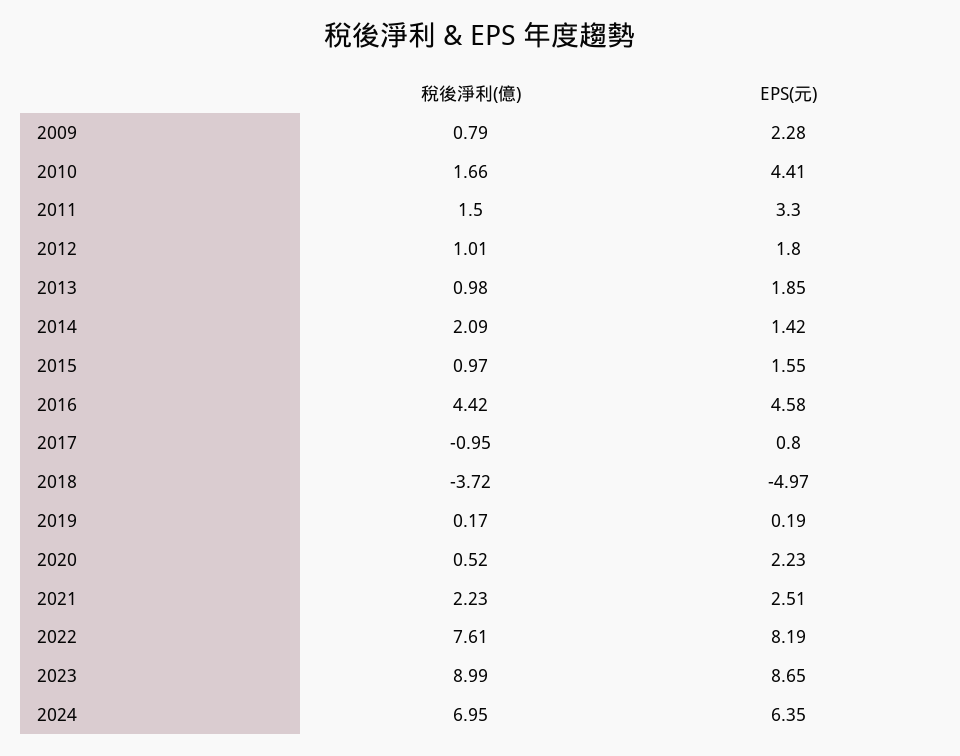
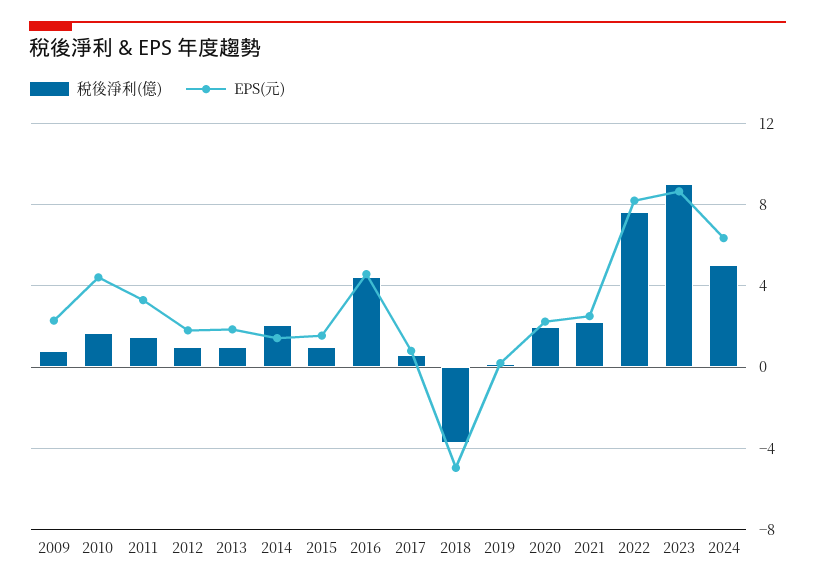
  {
    "稅後淨利(億)": {
      "2009": 0.79,
      "2010": 1.66,
      "2011": 1.5,
      "2012": 1.01,
      "2013": 0.98,
      "2014": 2.09,
      "2015": 0.97,
      "2016": 4.42,
-     "2017": -0.95,
+     "2017": 0.5,
      "2018": -3.72,
      "2019": 0.17,
-     "2020": 0.52,
+     "2020": 2,
      "2021": 2.23,
      "2022": 7.61,
      "2023": 8.99,
-     "2024": 6.95
+     "2024": 5
    },
    "EPS(元)": {
      "2009": 2.28,
      "2010": 4.41,
      "2011": 3.3,
      "2012": 1.8,
      "2013": 1.85,
      "2014": 1.42,
      "2015": 1.55,
      "2016": 4.58,
      "2017": 0.8,
      "2018": -4.97,
      "2019": 0.19,
      "2020": 2.23,
      "2021": 2.51,
      "2022": 8.19,
      "2023": 8.65,
      "2024": 6.35
    }
  }

